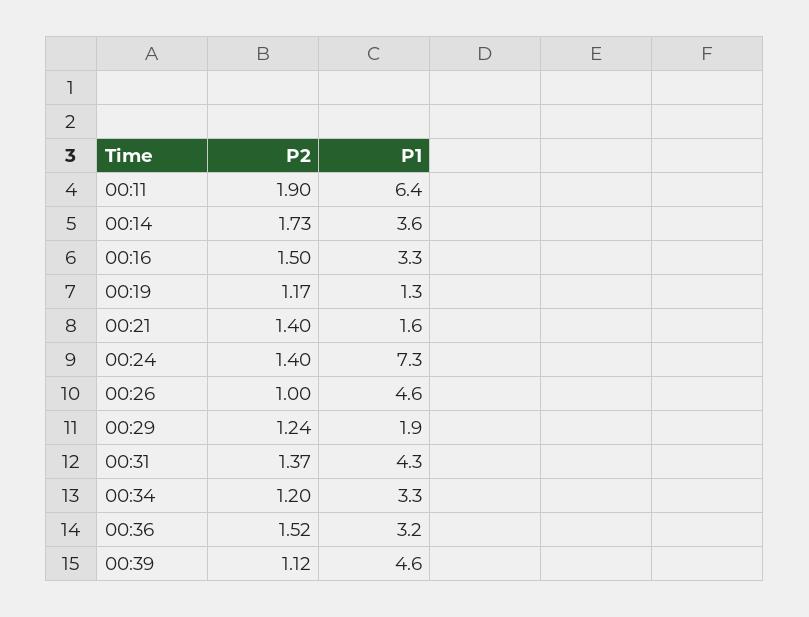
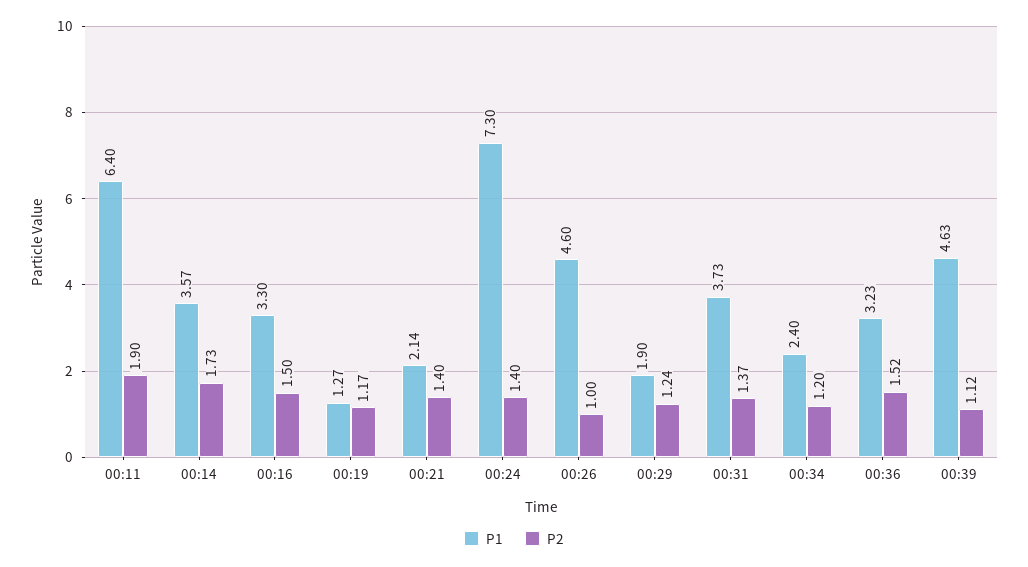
  {
    "P2": {
      "00:11": 1.9,
      "00:14": 1.73,
      "00:16": 1.5,
      "00:19": 1.17,
      "00:21": 1.4,
      "00:24": 1.4,
      "00:26": 1,
      "00:29": 1.24,
      "00:31": 1.37,
      "00:34": 1.2,
      "00:36": 1.52,
      "00:39": 1.12
    },
    "P1": {
      "00:11": 6.4,
      "00:14": 3.57,
      "00:16": 3.3,
      "00:19": 1.27,
-     "00:21": 1.6,
+     "00:21": 2.14,
      "00:24": 7.3,
      "00:26": 4.6,
      "00:29": 1.9,
-     "00:31": 4.3,
+     "00:31": 3.73,
-     "00:34": 3.3,
+     "00:34": 2.4,
      "00:36": 3.23,
      "00:39": 4.63
    }
  }

